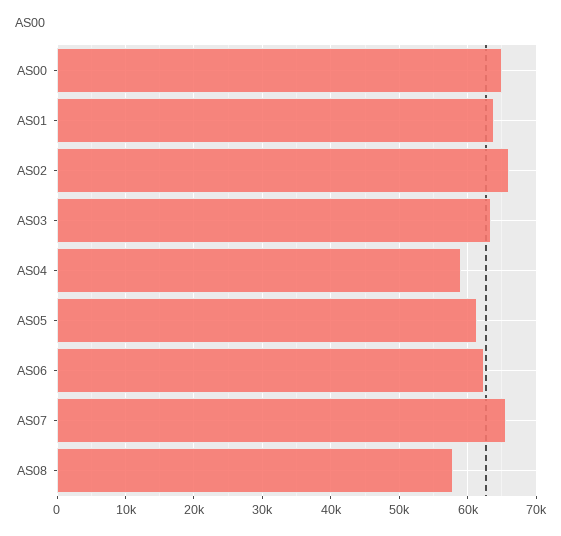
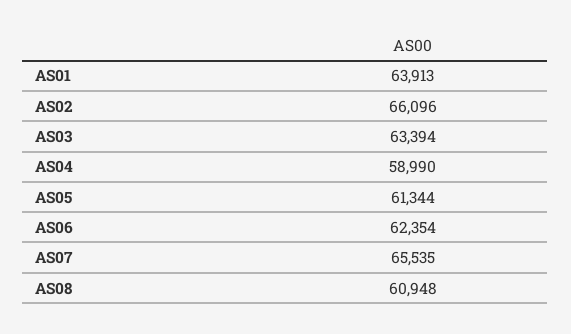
  {
-   "AS00": 65000,
    "AS01": 63913,
    "AS02": 66096,
    "AS03": 63394,
    "AS04": 58990,
    "AS05": 61344,
    "AS06": 62354,
    "AS07": 65535,
-   "AS08": 58000
+   "AS08": 60948
  }

